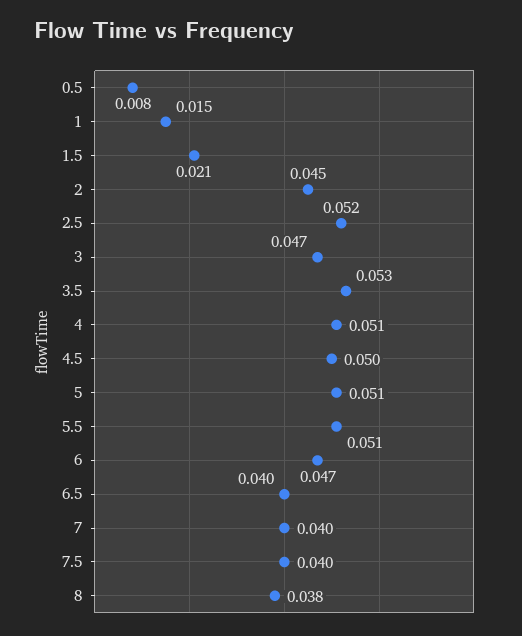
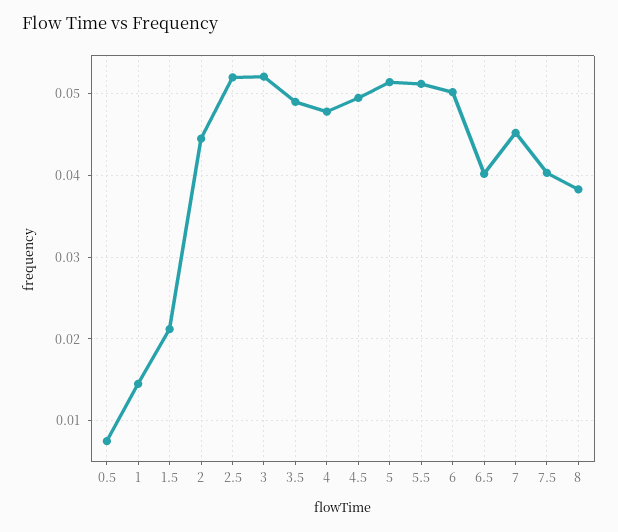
  {
    "0.5": 0.008,
    "1": 0.015,
    "1.5": 0.021,
    "2": 0.045,
    "2.5": 0.052,
-   "3": 0.047,
+   "3": 0.052,
-   "3.5": 0.053,
+   "3.5": 0.049,
-   "4": 0.051,
+   "4": 0.048,
    "4.5": 0.05,
    "5": 0.051,
    "5.5": 0.051,
-   "6": 0.047,
+   "6": 0.05,
    "6.5": 0.04,
-   "7": 0.04,
+   "7": 0.045,
    "7.5": 0.04,
    "8": 0.038
  }

